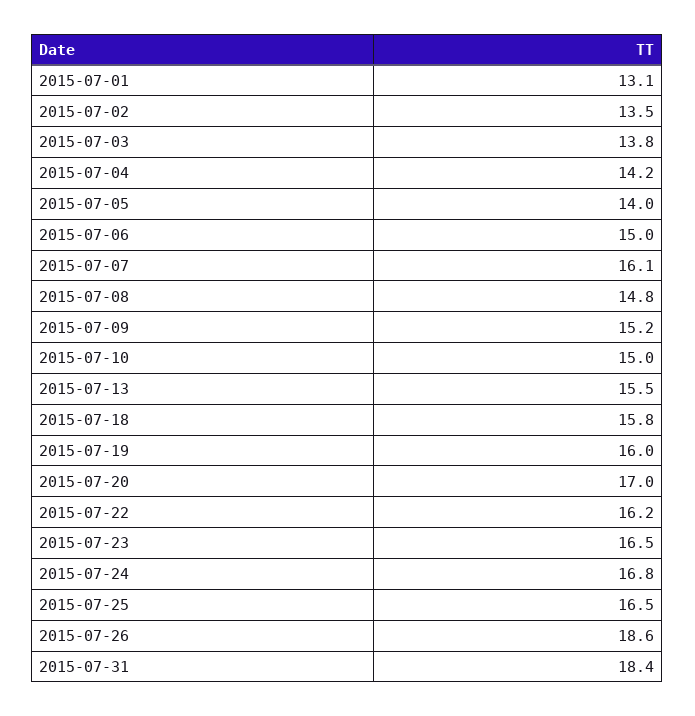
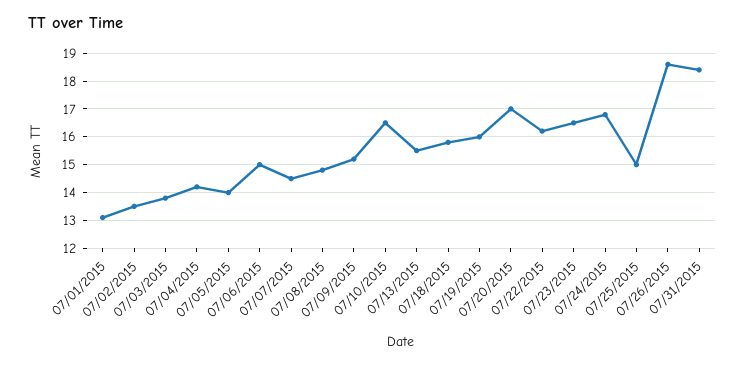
  {
    "2015-07-01": 13.1,
    "2015-07-02": 13.5,
    "2015-07-03": 13.8,
    "2015-07-04": 14.2,
    "2015-07-05": 14,
    "2015-07-06": 15,
-   "2015-07-07": 16.1,
+   "2015-07-07": 14.5,
    "2015-07-08": 14.8,
    "2015-07-09": 15.2,
-   "2015-07-10": 15,
+   "2015-07-10": 16.5,
    "2015-07-13": 15.5,
    "2015-07-18": 15.8,
    "2015-07-19": 16,
    "2015-07-20": 17,
    "2015-07-22": 16.2,
    "2015-07-23": 16.5,
    "2015-07-24": 16.8,
-   "2015-07-25": 16.5,
+   "2015-07-25": 15,
    "2015-07-26": 18.6,
    "2015-07-31": 18.4
  }

